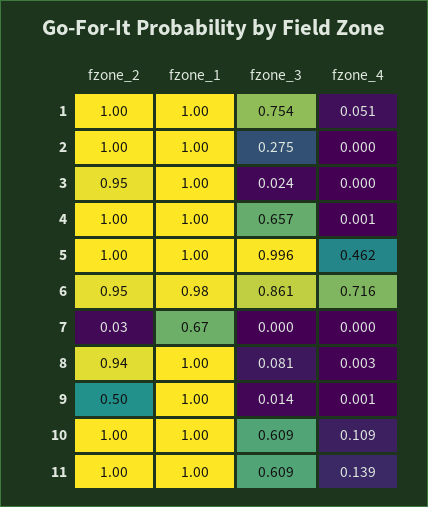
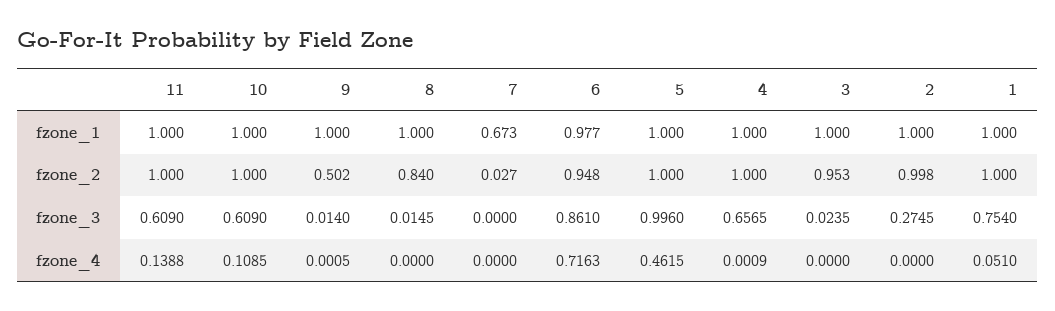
  {
    "fzone_2": {
      "1": 1,
      "2": 0.998,
      "3": 0.953,
      "4": 1,
      "5": 1,
      "6": 0.948,
      "7": 0.027,
-     "8": 0.94,
+     "8": 0.84,
      "9": 0.502,
      "10": 1,
      "11": 1
    },
    "fzone_1": {
      "1": 1,
      "2": 1,
      "3": 1,
      "4": 1,
      "5": 1,
      "6": 0.977,
      "7": 0.673,
      "8": 1,
      "9": 1,
      "10": 1,
      "11": 1
    },
    "fzone_3": {
      "1": 0.754,
      "2": 0.2745,
      "3": 0.0235,
      "4": 0.6565,
      "5": 0.996,
      "6": 0.861,
      "7": 0,
-     "8": 0.081,
+     "8": 0.0145,
      "9": 0.014,
      "10": 0.609,
      "11": 0.609
    },
    "fzone_4": {
      "1": 0.051,
      "2": 0,
      "3": 0,
      "4": 0.0009,
      "5": 0.4615,
      "6": 0.7163,
      "7": 0,
-     "8": 0.003,
+     "8": 0,
      "9": 0.0005,
      "10": 0.1085,
      "11": 0.1388
    }
  }

